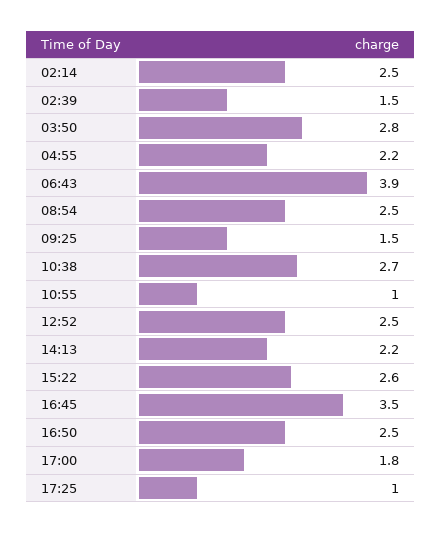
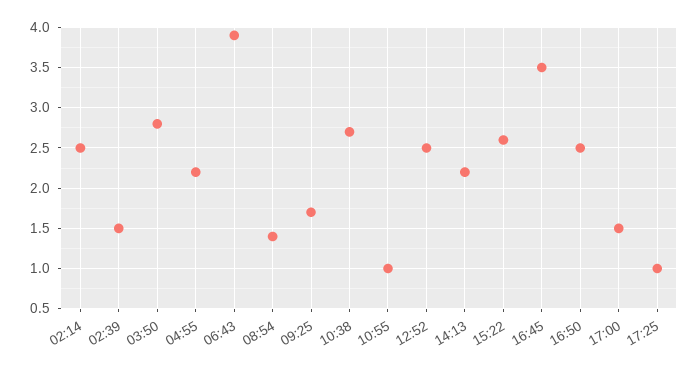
  {
    "02:14": 2.5,
    "02:39": 1.5,
    "03:50": 2.8,
    "04:55": 2.2,
    "06:43": 3.9,
-   "08:54": 2.5,
+   "08:54": 1.4,
-   "09:25": 1.5,
+   "09:25": 1.7,
    "10:38": 2.7,
    "10:55": 1,
    "12:52": 2.5,
    "14:13": 2.2,
    "15:22": 2.6,
    "16:45": 3.5,
    "16:50": 2.5,
-   "17:00": 1.8,
+   "17:00": 1.5,
    "17:25": 1
  }

